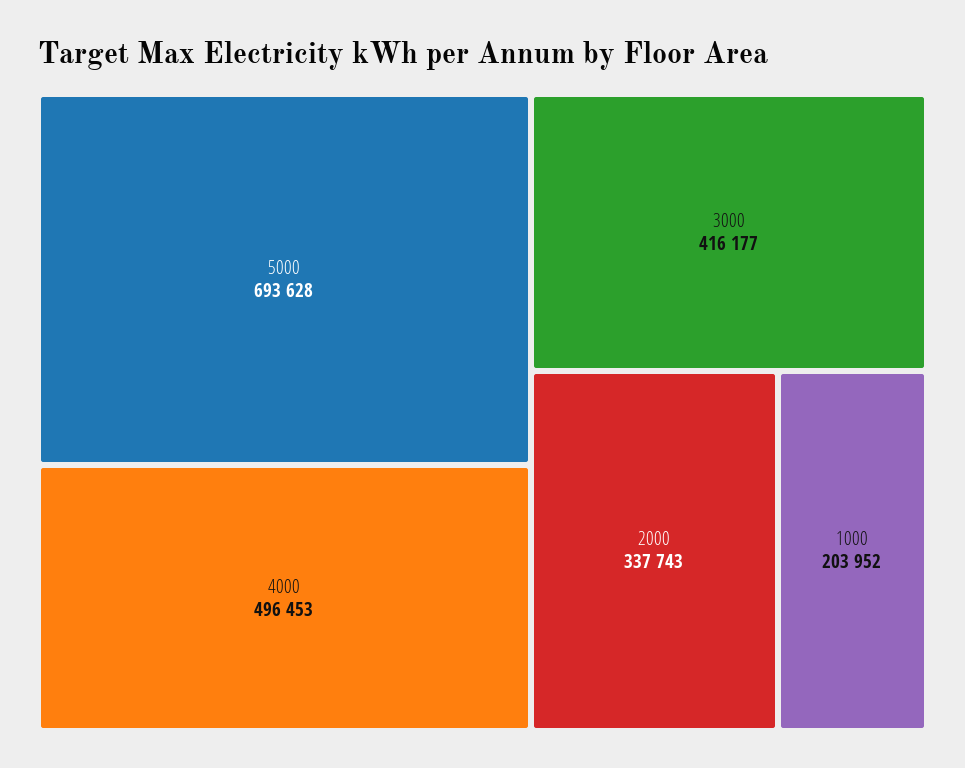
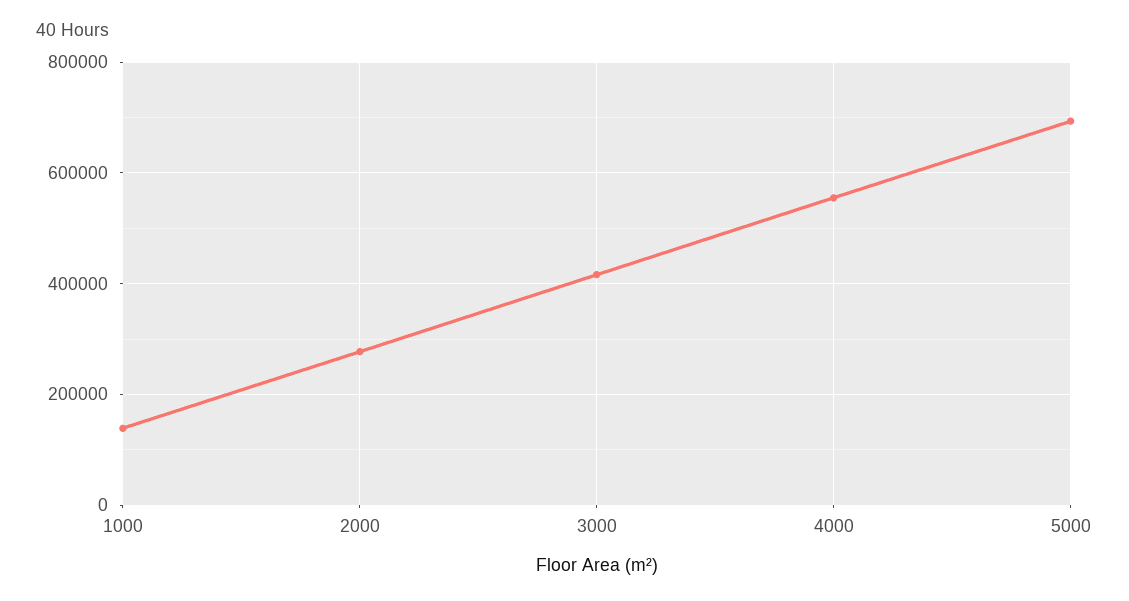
  {
    "5000": 693628,
-   "4000": 496453,
+   "4000": 560000,
    "3000": 416177,
-   "2000": 337743,
+   "2000": 280000,
-   "1000": 203952
+   "1000": 140000
  }

